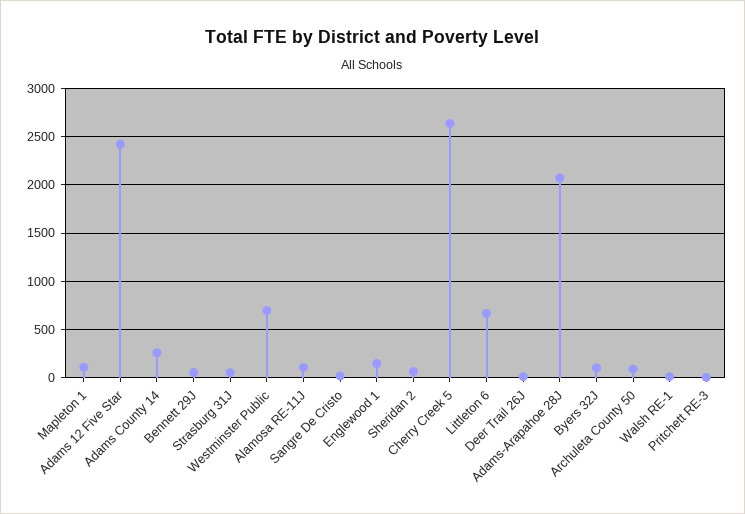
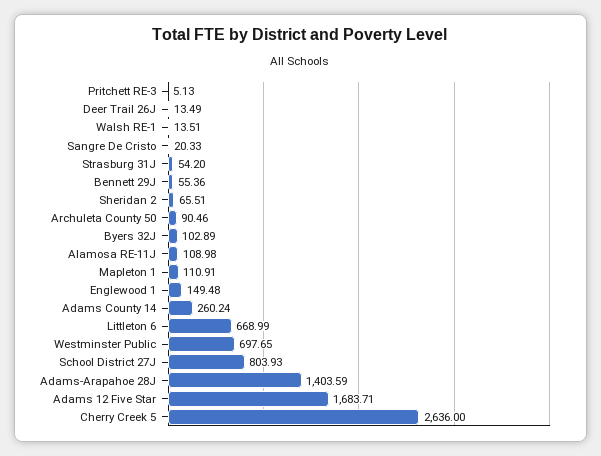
  {
    "Mapleton 1": 110.91,
-   "Adams 12 Five Star": 2400,
+   "Adams 12 Five Star": 1683.71,
    "Adams County 14": 260.24,
    "Bennett 29J": 55.36,
    "Strasburg 31J": 54.2,
    "Westminster Public": 697.65,
    "Alamosa RE-11J": 108.98,
    "Sangre De Cristo": 20.33,
    "Englewood 1": 149.48,
    "Sheridan 2": 65.51,
    "Cherry Creek 5": 2636,
    "Littleton 6": 668.99,
    "Deer Trail 26J": 13.49,
-   "Adams-Arapahoe 28J": 2100,
+   "Adams-Arapahoe 28J": 1403.59,
    "Byers 32J": 102.89,
    "Archuleta County 50": 90.46,
    "Walsh RE-1": 13.51,
-   "Pritchett RE-3": 5.13
+   "Pritchett RE-3": 5.13,
+   "School District 27J": 803.93
  }

